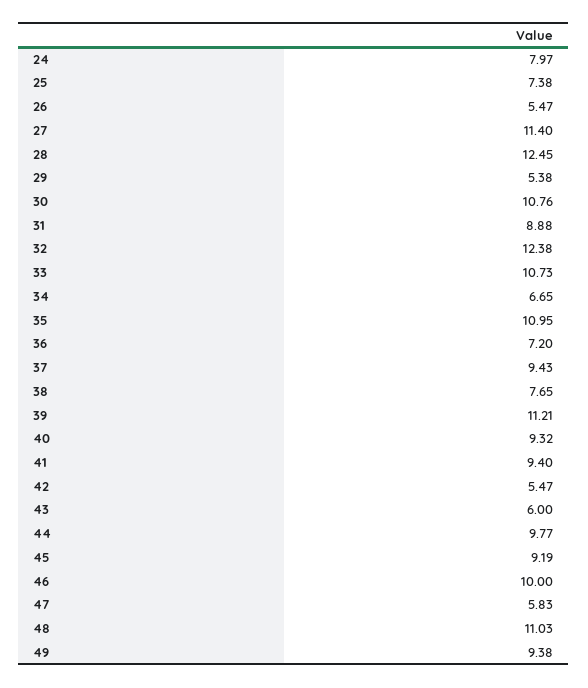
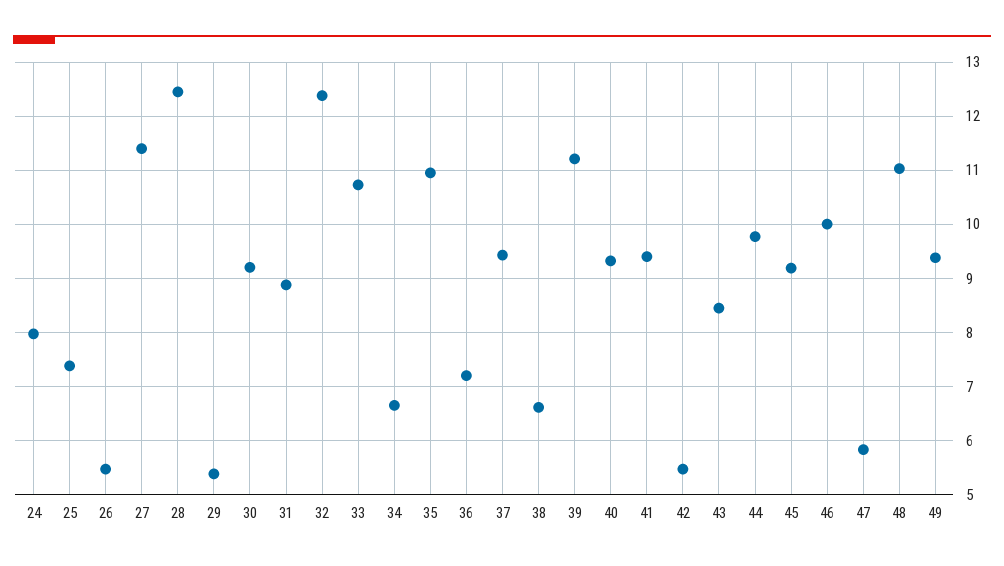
  {
    "24": 7.97,
    "25": 7.38,
    "26": 5.47,
    "27": 11.4,
    "28": 12.45,
    "29": 5.38,
-   "30": 10.76,
+   "30": 9.2,
    "31": 8.88,
    "32": 12.38,
    "33": 10.73,
    "34": 6.65,
    "35": 10.95,
    "36": 7.2,
    "37": 9.43,
-   "38": 7.65,
+   "38": 6.6,
    "39": 11.21,
    "40": 9.32,
    "41": 9.4,
    "42": 5.47,
-   "43": 6,
+   "43": 8.4,
    "44": 9.77,
    "45": 9.19,
    "46": 10,
    "47": 5.83,
    "48": 11.03,
    "49": 9.38
  }

